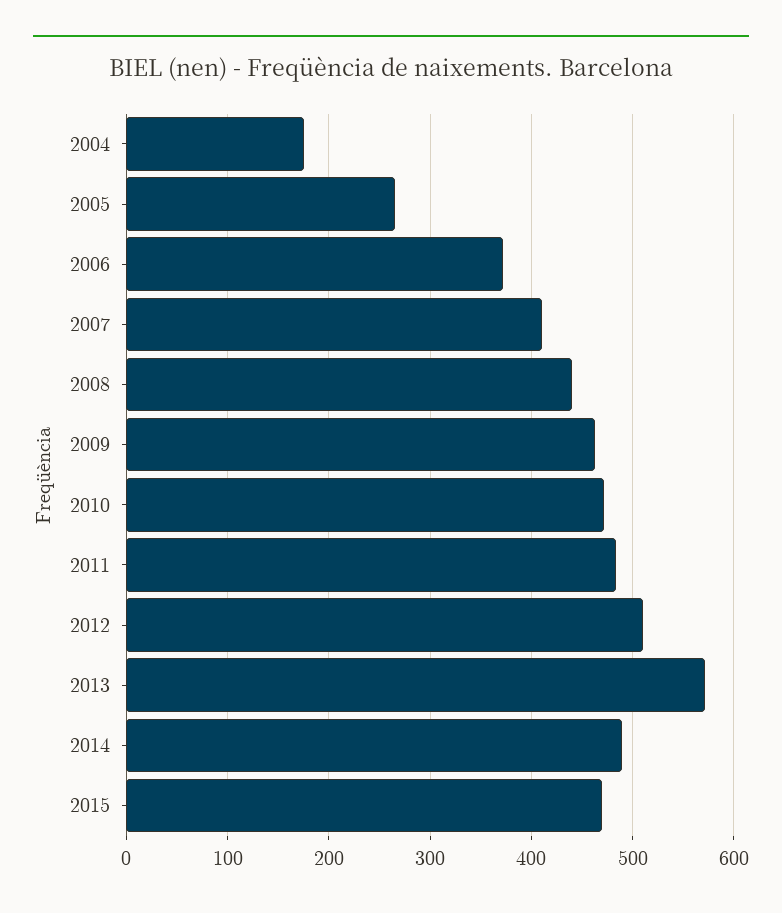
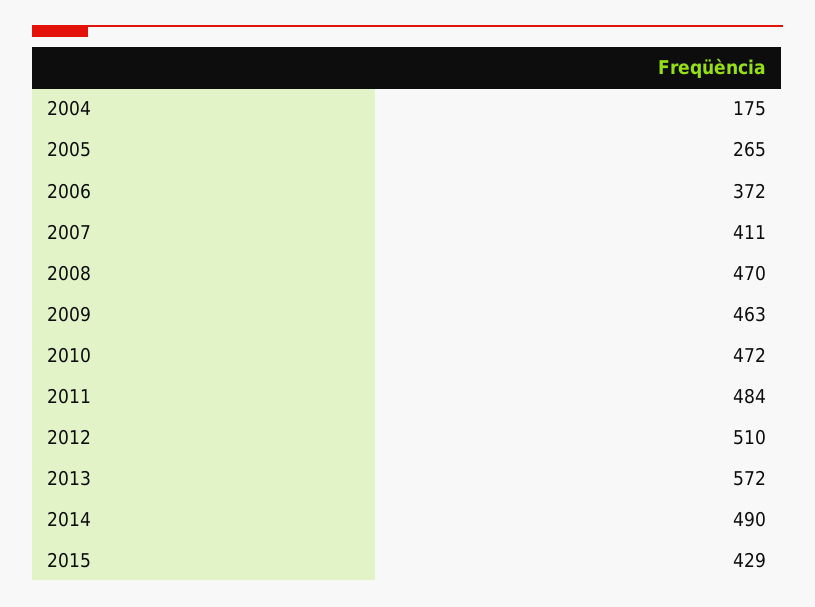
  {
    "2004": 175,
    "2005": 265,
    "2006": 372,
    "2007": 411,
-   "2008": 440,
+   "2008": 470,
    "2009": 463,
    "2010": 472,
    "2011": 484,
    "2012": 510,
    "2013": 572,
    "2014": 490,
-   "2015": 470
+   "2015": 429
  }

